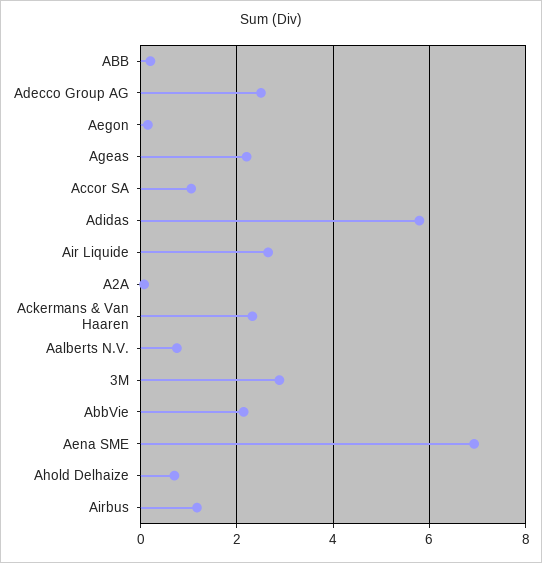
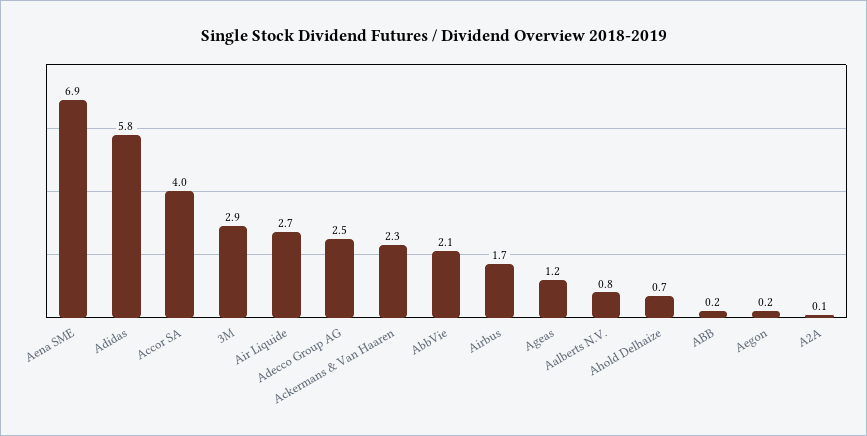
  {
    "ABB": 0.2,
    "Adecco Group AG": 2.5,
    "Aegon": 0.2,
-   "Ageas": 2.2,
+   "Ageas": 1.2,
-   "Accor SA": 1,
+   "Accor SA": 4,
    "Adidas": 5.8,
    "Air Liquide": 2.7,
    "A2A": 0.1,
    "Ackermans & Van Haaren": 2.3,
    "Aalberts N.V.": 0.8,
    "3M": 2.9,
    "AbbVie": 2.1,
    "Aena SME": 6.9,
    "Ahold Delhaize": 0.7,
-   "Airbus": 1.2
+   "Airbus": 1.7
  }

